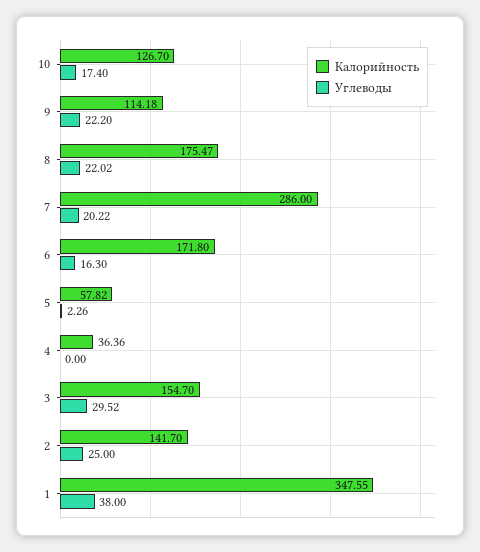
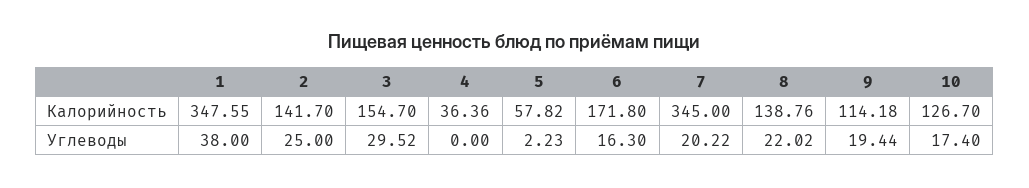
  {
    "Калорийность": {
      "10": 126.7,
      "9": 114.18,
-     "8": 175.47,
+     "8": 138.76,
-     "7": 286,
+     "7": 345,
      "6": 171.8,
      "5": 57.82,
      "4": 36.36,
      "3": 154.7,
      "2": 141.7,
      "1": 347.55
    },
    "Углеводы": {
      "10": 17.4,
-     "9": 22.2,
+     "9": 19.44,
      "8": 22.02,
      "7": 20.22,
      "6": 16.3,
-     "5": 2.26,
+     "5": 2.23,
      "4": 0,
      "3": 29.52,
      "2": 25,
      "1": 38
    }
  }

